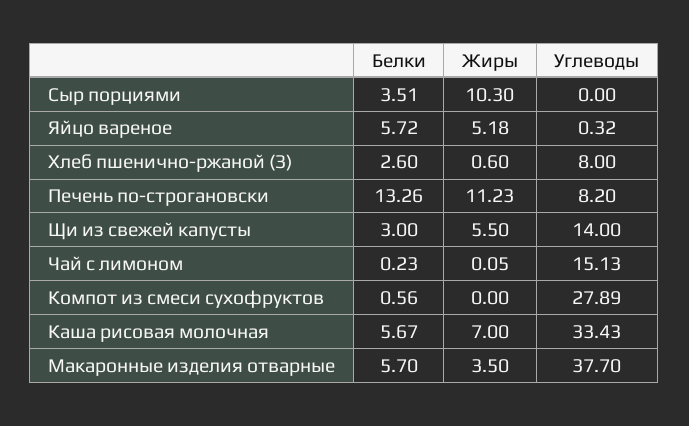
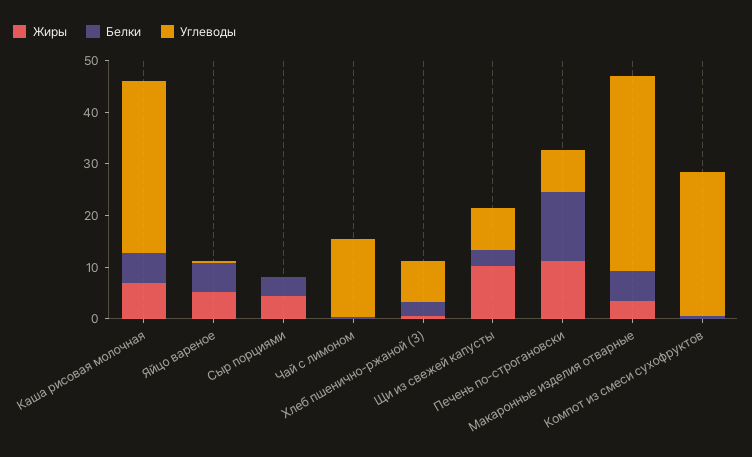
  {
    "Белки": {
      "Сыр порциями": 3.51,
      "Яйцо вареное": 5.72,
      "Хлеб пшенично-ржаной (З)": 2.6,
      "Печень по-строгановски": 13.26,
      "Щи из свежей капусты": 3,
      "Чай с лимоном": 0.23,
      "Компот из смеси сухофруктов": 0.56,
      "Каша рисовая молочная": 5.67,
      "Макаронные изделия отварные": 5.7
    },
    "Жиры": {
-     "Сыр порциями": 10.3,
+     "Сыр порциями": 4,
      "Яйцо вареное": 5.18,
      "Хлеб пшенично-ржаной (З)": 0.6,
      "Печень по-строгановски": 11.23,
-     "Щи из свежей капусты": 5.5,
+     "Щи из свежей капусты": 10,
      "Чай с лимоном": 0.05,
      "Компот из смеси сухофруктов": 0,
      "Каша рисовая молочная": 7,
      "Макаронные изделия отварные": 3.5
    },
    "Углеводы": {
      "Сыр порциями": 0,
      "Яйцо вареное": 0.32,
      "Хлеб пшенично-ржаной (З)": 8,
      "Печень по-строгановски": 8.2,
-     "Щи из свежей капусты": 14,
+     "Щи из свежей капусты": 8,
      "Чай с лимоном": 15.13,
      "Компот из смеси сухофруктов": 27.89,
      "Каша рисовая молочная": 33.43,
      "Макаронные изделия отварные": 37.7
    }
  }

